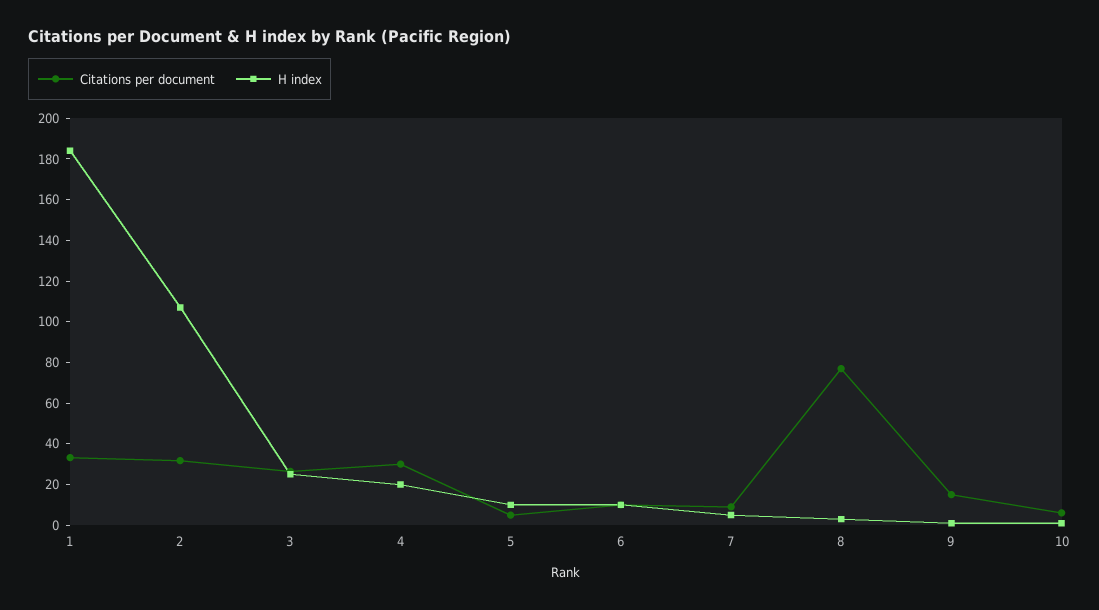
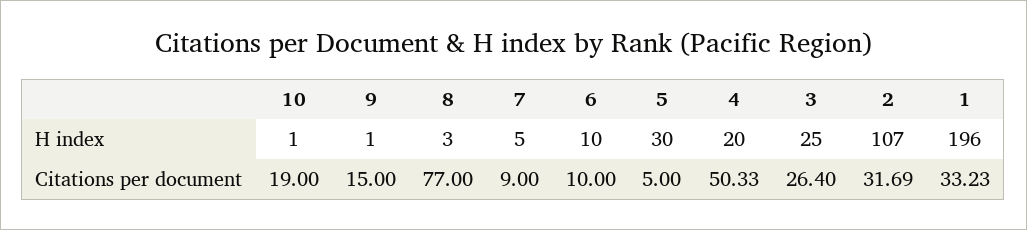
  {
    "Citations per document": {
      "1": 33.23,
      "2": 31.69,
      "3": 26.4,
-     "4": 30,
+     "4": 50.33,
      "5": 5,
      "6": 10,
      "7": 9,
      "8": 77,
      "9": 15,
-     "10": 5
+     "10": 19
    },
    "H index": {
-     "1": 185,
+     "1": 196,
      "2": 107,
      "3": 25,
      "4": 20,
-     "5": 10,
+     "5": 30,
      "6": 10,
      "7": 5,
      "8": 3,
      "9": 1,
      "10": 1
    }
  }

